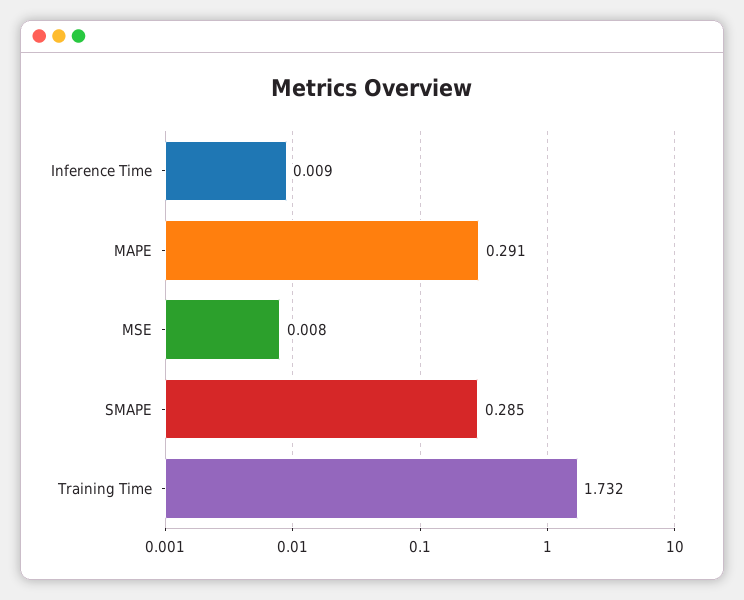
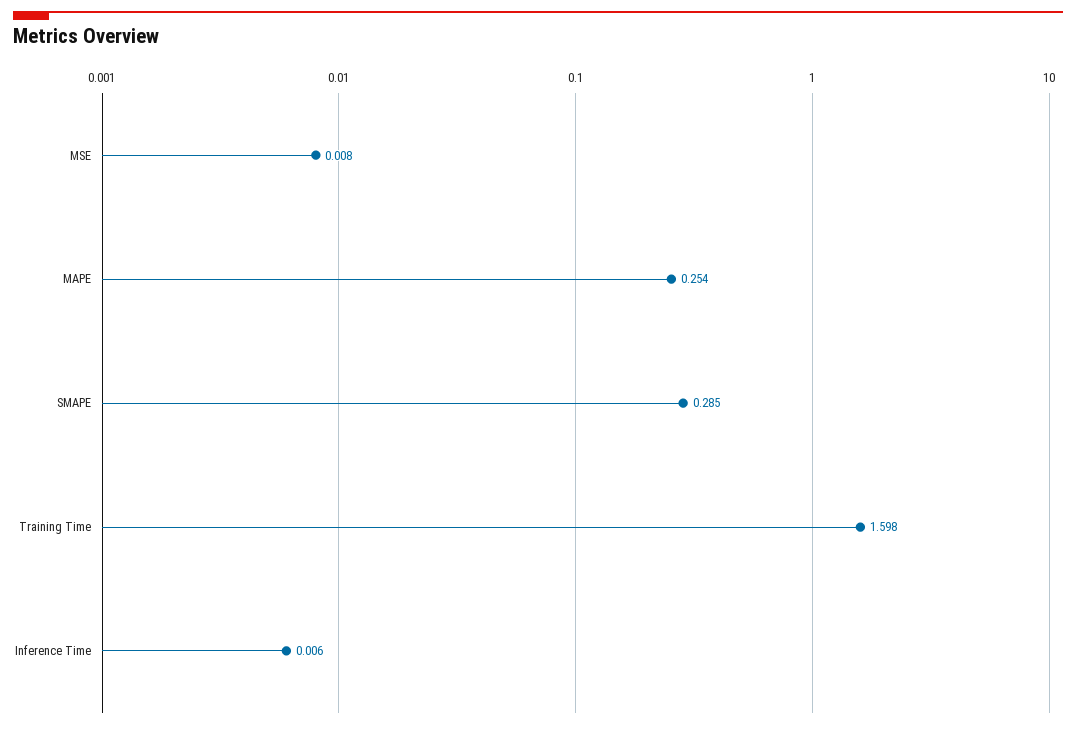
  {
-   "Inference Time": 0.009,
+   "Inference Time": 0.006,
-   "MAPE": 0.291,
+   "MAPE": 0.254,
    "MSE": 0.008,
    "SMAPE": 0.285,
-   "Training Time": 1.732
+   "Training Time": 1.598
  }

